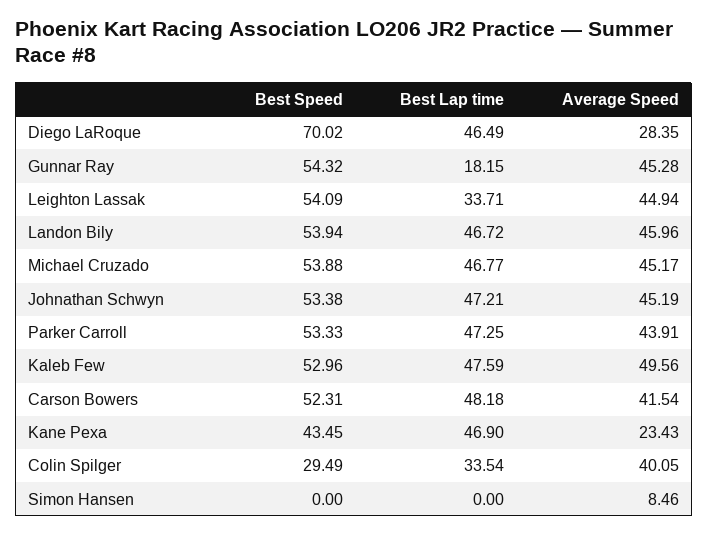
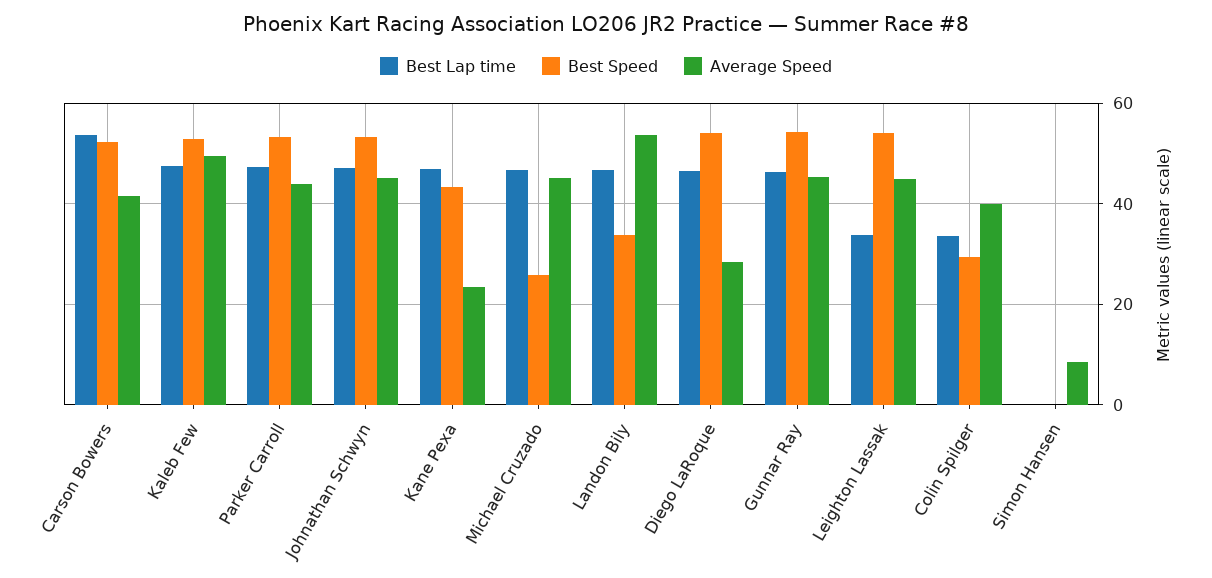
  {
    "Best Speed": {
-     "Diego LaRoque": 70.02,
+     "Diego LaRoque": 54,
      "Gunnar Ray": 54.32,
      "Leighton Lassak": 54.09,
-     "Landon Bily": 53.94,
+     "Landon Bily": 34,
-     "Michael Cruzado": 53.88,
+     "Michael Cruzado": 26,
      "Johnathan Schwyn": 53.38,
      "Parker Carroll": 53.33,
      "Kaleb Few": 52.96,
      "Carson Bowers": 52.31,
      "Kane Pexa": 43.45,
      "Colin Spilger": 29.49,
      "Simon Hansen": 0
    },
    "Best Lap time": {
      "Diego LaRoque": 46.49,
-     "Gunnar Ray": 18.15,
+     "Gunnar Ray": 46,
      "Leighton Lassak": 33.71,
      "Landon Bily": 46.72,
      "Michael Cruzado": 46.77,
      "Johnathan Schwyn": 47.21,
      "Parker Carroll": 47.25,
      "Kaleb Few": 47.59,
-     "Carson Bowers": 48.18,
+     "Carson Bowers": 54,
      "Kane Pexa": 46.9,
      "Colin Spilger": 33.54,
      "Simon Hansen": 0
    },
    "Average Speed": {
      "Diego LaRoque": 28.35,
      "Gunnar Ray": 45.28,
      "Leighton Lassak": 44.94,
-     "Landon Bily": 45.96,
+     "Landon Bily": 54,
      "Michael Cruzado": 45.17,
      "Johnathan Schwyn": 45.19,
      "Parker Carroll": 43.91,
      "Kaleb Few": 49.56,
      "Carson Bowers": 41.54,
      "Kane Pexa": 23.43,
      "Colin Spilger": 40.05,
      "Simon Hansen": 8.46
    }
  }

